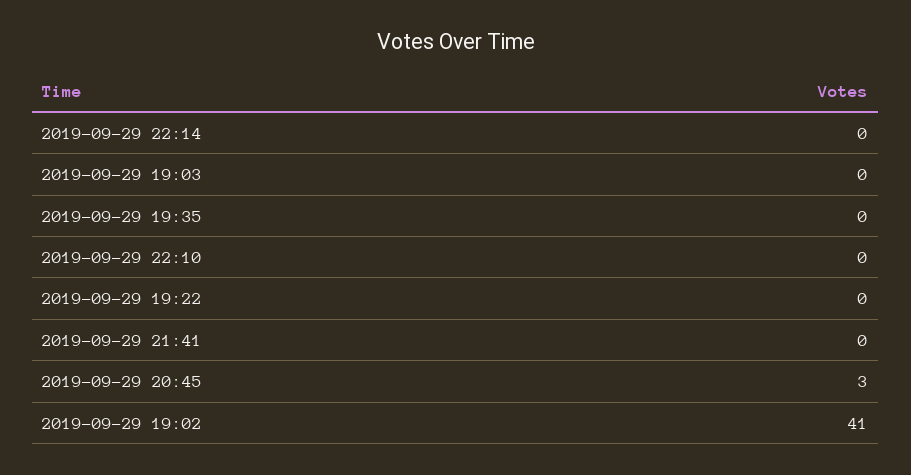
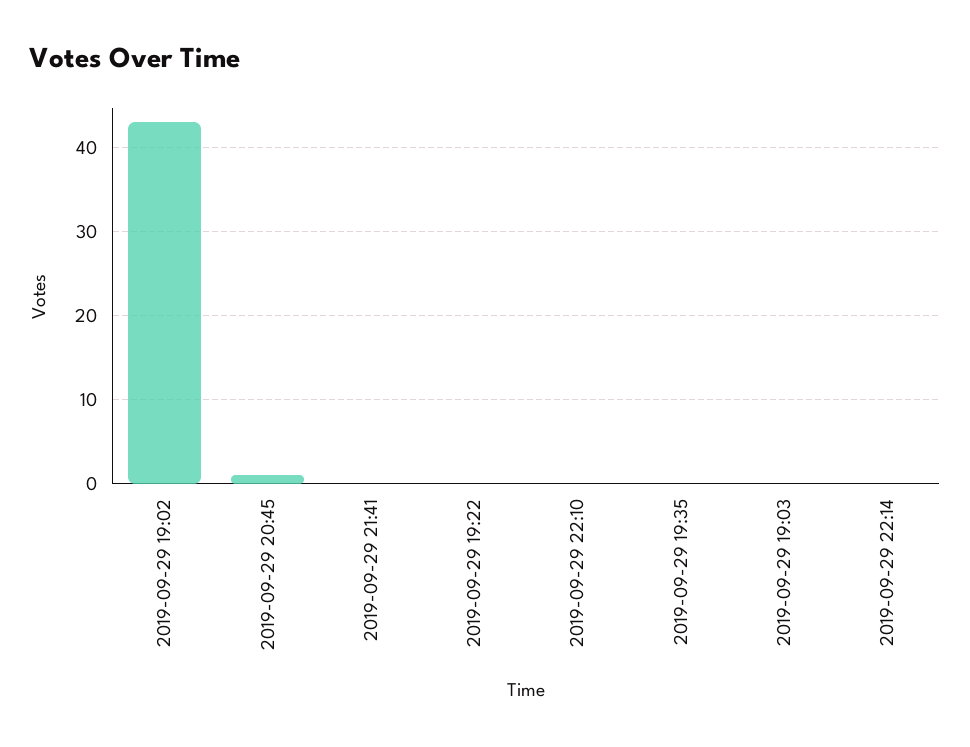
  {
    "2019-09-29 22:14": 0,
    "2019-09-29 19:03": 0,
    "2019-09-29 19:35": 0,
    "2019-09-29 22:10": 0,
    "2019-09-29 19:22": 0,
    "2019-09-29 21:41": 0,
-   "2019-09-29 20:45": 3,
+   "2019-09-29 20:45": 1,
-   "2019-09-29 19:02": 41
+   "2019-09-29 19:02": 43
  }

